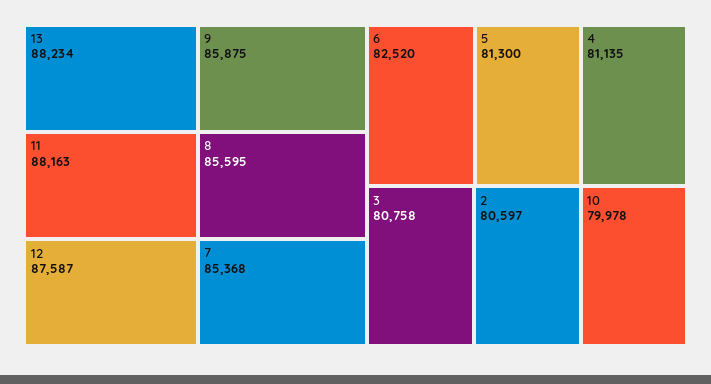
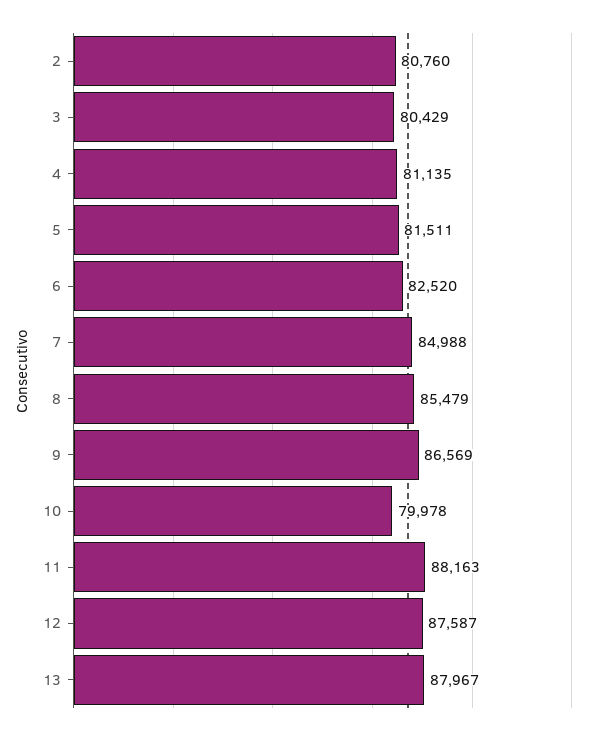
  {
-   "13": 88234,
+   "13": 87967,
    "11": 88163,
    "12": 87587,
-   "9": 85875,
+   "9": 86569,
-   "8": 85595,
+   "8": 85479,
-   "7": 85368,
+   "7": 84988,
    "6": 82520,
-   "5": 81300,
+   "5": 81511,
    "4": 81135,
-   "3": 80758,
+   "3": 80429,
-   "2": 80597,
+   "2": 80760,
    "10": 79978
  }

